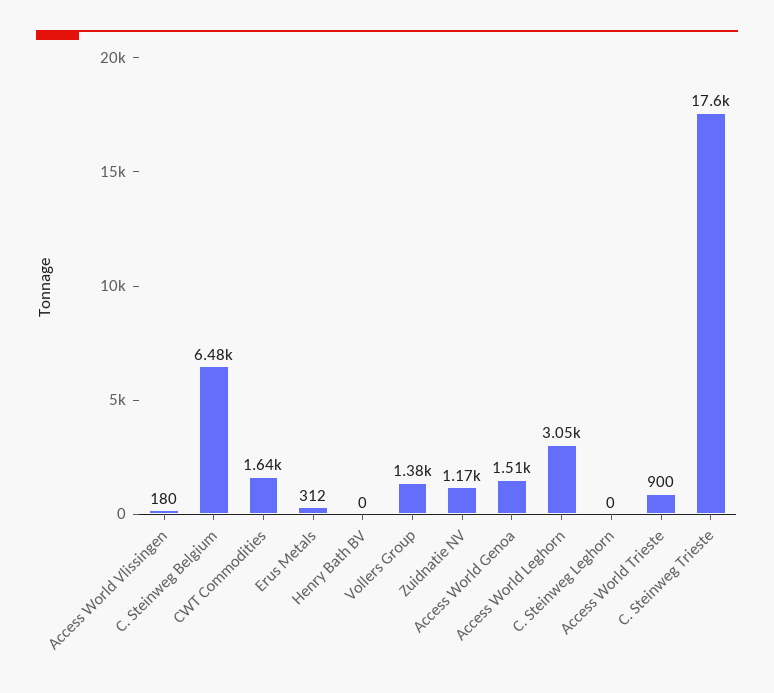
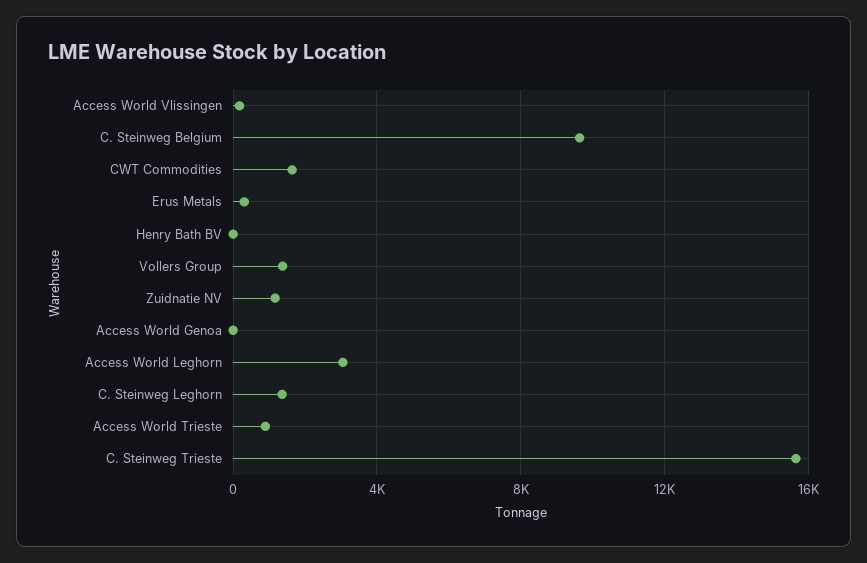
  {
    "Access World Vlissingen": 180,
-   "C. Steinweg Belgium": 6480,
+   "C. Steinweg Belgium": 9500,
    "CWT Commodities": 1640,
    "Erus Metals": 312,
    "Henry Bath BV": 0,
    "Vollers Group": 1380,
    "Zuidnatie NV": 1170,
-   "Access World Genoa": 1510,
+   "Access World Genoa": 0,
    "Access World Leghorn": 3050,
-   "C. Steinweg Leghorn": 0,
+   "C. Steinweg Leghorn": 1500,
    "Access World Trieste": 900,
-   "C. Steinweg Trieste": 17600
+   "C. Steinweg Trieste": 15500
  }

